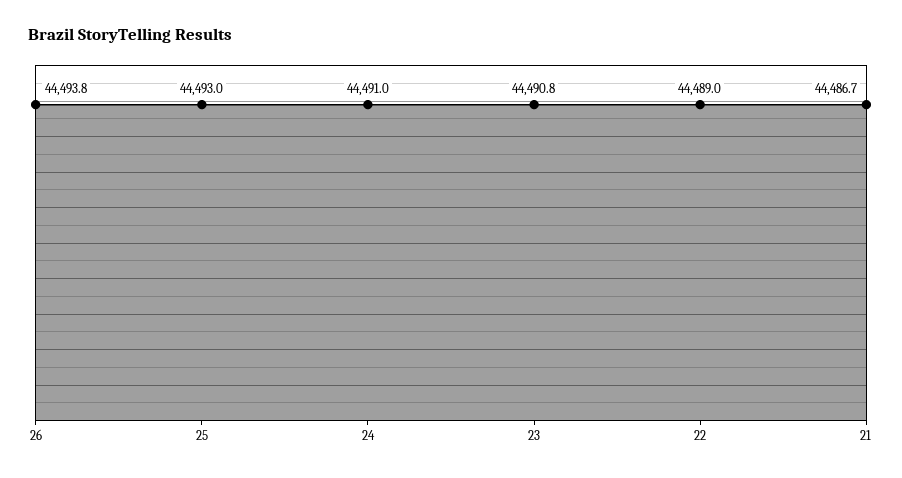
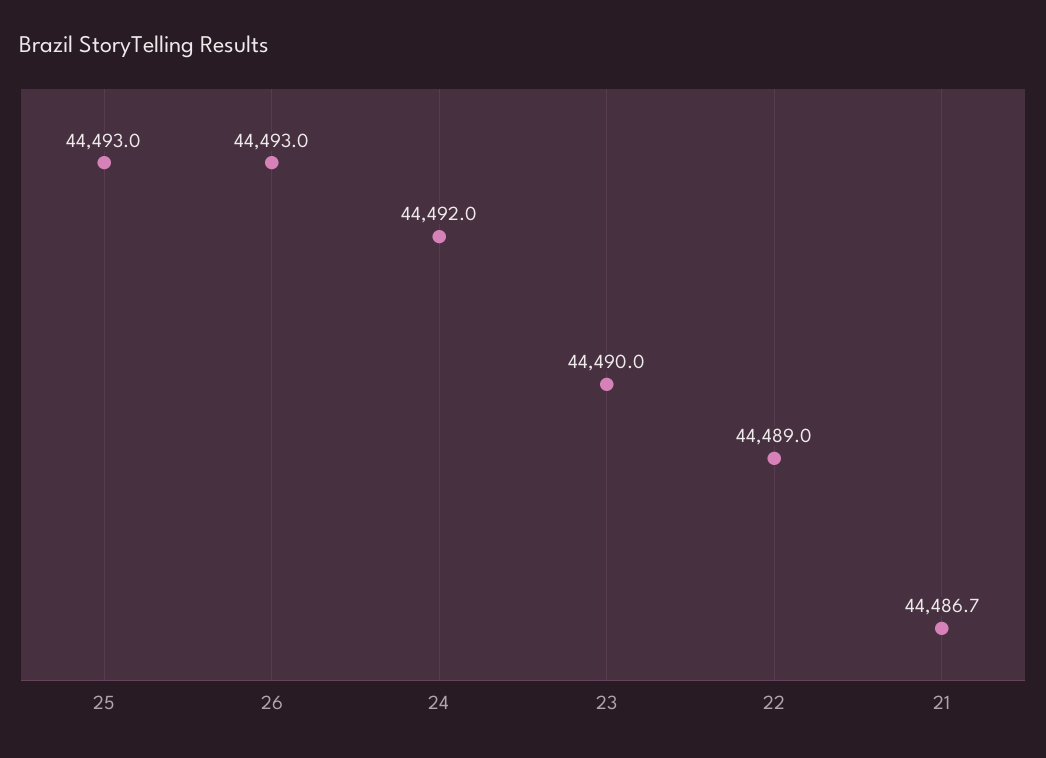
  {
-   "26": 44493.8,
+   "26": 44493,
    "25": 44493,
-   "24": 44491,
+   "24": 44492,
-   "23": 44490.8,
+   "23": 44490,
    "22": 44489,
    "21": 44486.7
  }

